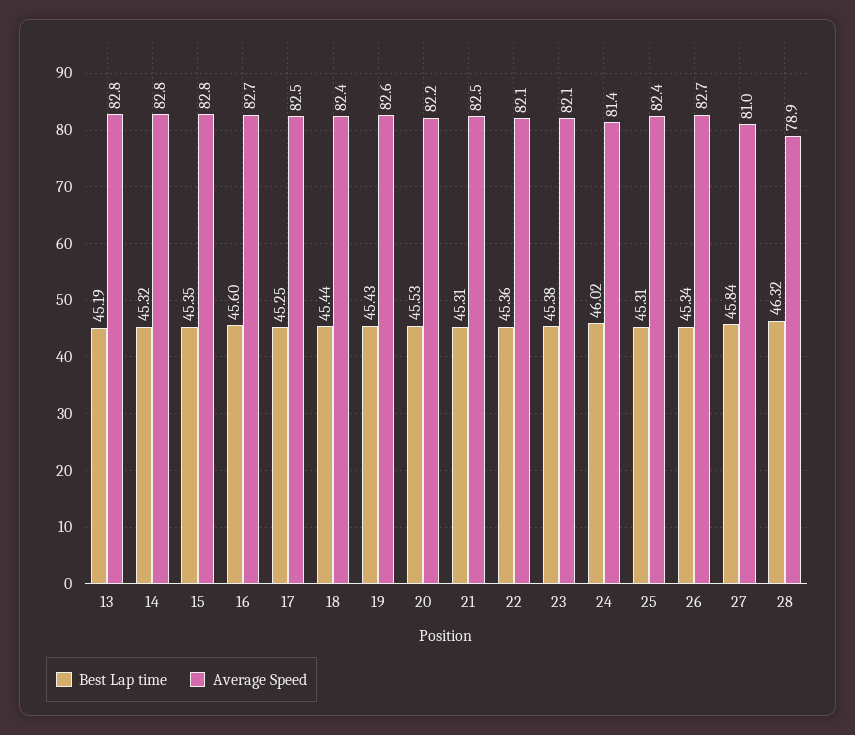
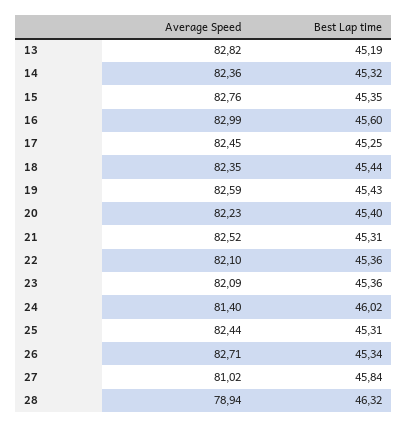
  {
    "Best Lap time": {
      "13": 45.19,
      "14": 45.32,
      "15": 45.35,
      "16": 45.6,
      "17": 45.25,
      "18": 45.44,
      "19": 45.43,
-     "20": 45.53,
+     "20": 45.4,
      "21": 45.31,
      "22": 45.36,
-     "23": 45.38,
+     "23": 45.36,
      "24": 46.02,
      "25": 45.31,
      "26": 45.34,
      "27": 45.84,
      "28": 46.32
    },
    "Average Speed": {
      "13": 82.82,
-     "14": 82.8,
+     "14": 82.36,
      "15": 82.76,
-     "16": 82.7,
+     "16": 82.99,
      "17": 82.45,
      "18": 82.35,
      "19": 82.59,
      "20": 82.23,
      "21": 82.52,
      "22": 82.1,
      "23": 82.09,
      "24": 81.4,
      "25": 82.44,
      "26": 82.71,
      "27": 81.02,
      "28": 78.94
    }
  }

